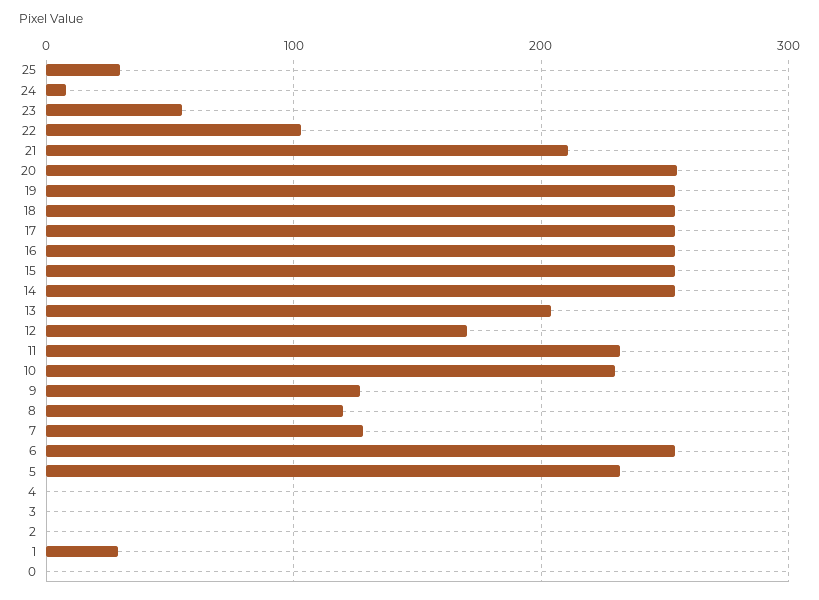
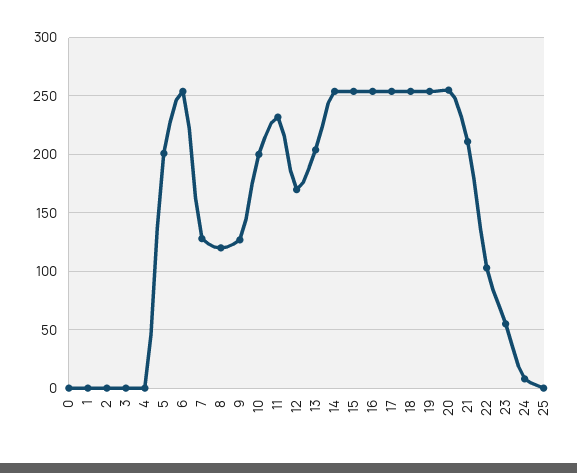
  {
-   "25": 30,
+   "25": 0,
    "24": 10,
    "23": 60,
    "22": 100,
    "21": 210,
    "20": 260,
    "19": 250,
    "18": 250,
    "17": 250,
    "16": 250,
    "15": 250,
    "14": 250,
    "13": 200,
    "12": 170,
    "11": 230,
-   "10": 230,
+   "10": 200,
    "9": 130,
    "8": 120,
    "7": 130,
    "6": 250,
-   "5": 230,
+   "5": 200,
    "4": 0,
    "3": 0,
    "2": 0,
-   "1": 30,
+   "1": 0,
    "0": 0
  }

